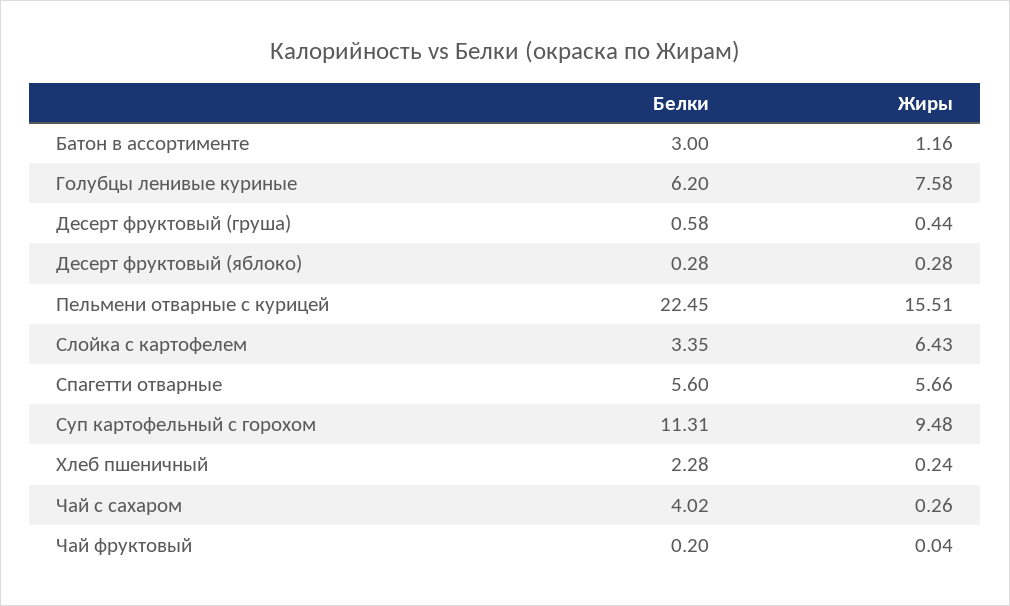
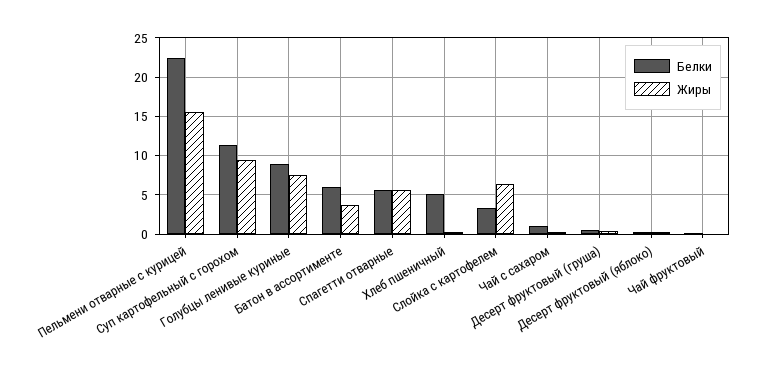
  {
    "Белки": {
-     "Батон в ассортименте": 3,
+     "Батон в ассортименте": 6,
-     "Голубцы ленивые куриные": 6.2,
+     "Голубцы ленивые куриные": 9,
      "Десерт фруктовый (груша)": 0.58,
      "Десерт фруктовый (яблоко)": 0.28,
      "Пельмени отварные с курицей": 22.45,
      "Слойка с картофелем": 3.35,
      "Спагетти отварные": 5.6,
      "Суп картофельный с горохом": 11.31,
-     "Хлеб пшеничный": 2.28,
+     "Хлеб пшеничный": 5,
-     "Чай с сахаром": 4.02,
+     "Чай с сахаром": 1,
      "Чай фруктовый": 0.2
    },
    "Жиры": {
-     "Батон в ассортименте": 1.16,
+     "Батон в ассортименте": 4,
      "Голубцы ленивые куриные": 7.58,
      "Десерт фруктовый (груша)": 0.44,
      "Десерт фруктовый (яблоко)": 0.28,
      "Пельмени отварные с курицей": 15.51,
      "Слойка с картофелем": 6.43,
      "Спагетти отварные": 5.66,
      "Суп картофельный с горохом": 9.48,
      "Хлеб пшеничный": 0.24,
      "Чай с сахаром": 0.26,
      "Чай фруктовый": 0.04
    }
  }

